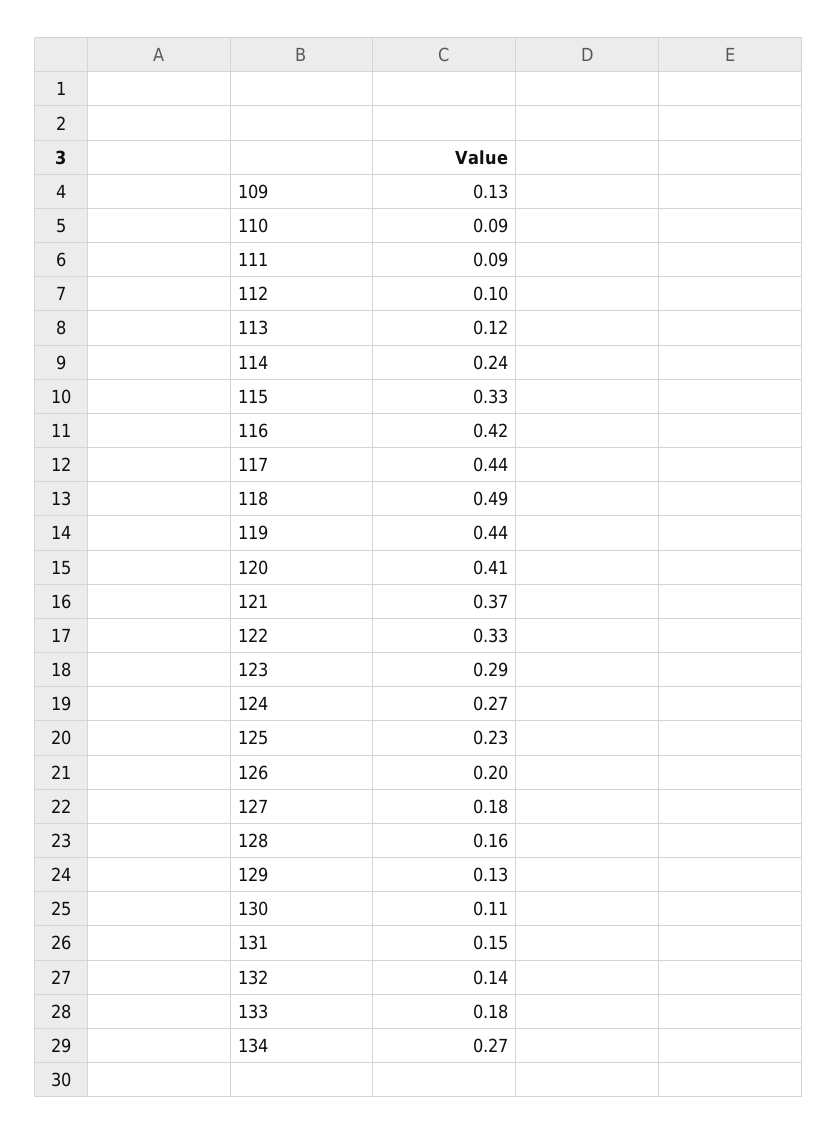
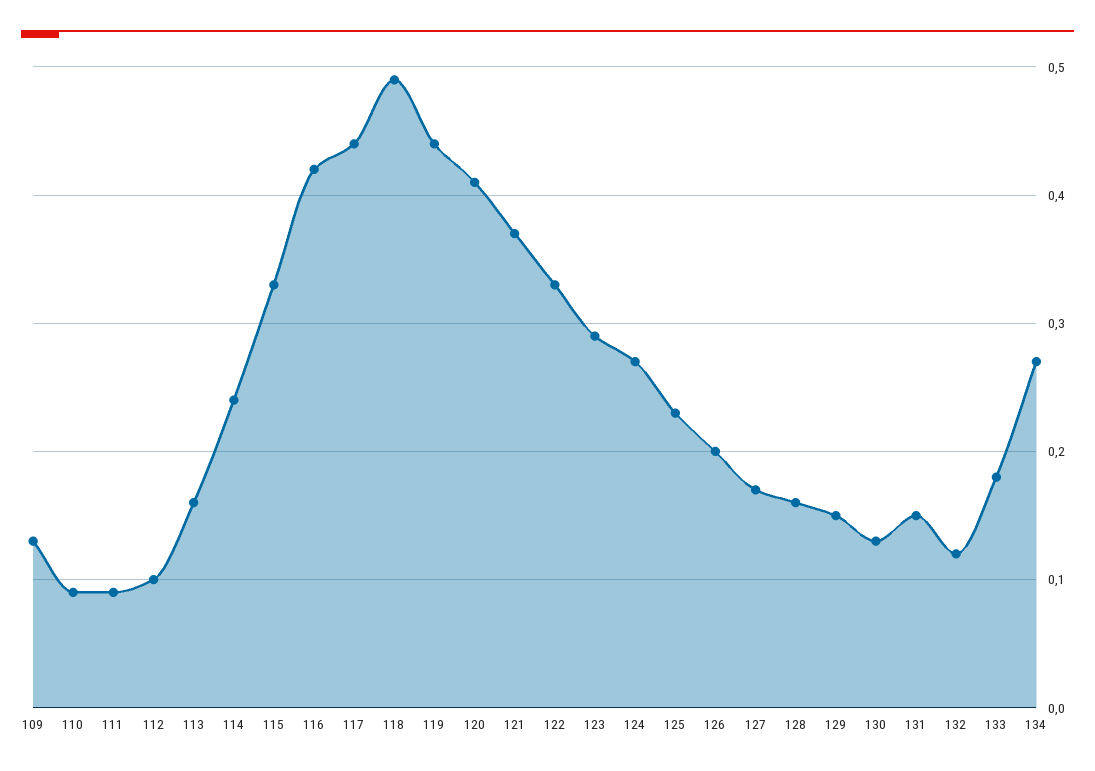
  {
    "109": 0.13,
    "110": 0.09,
    "111": 0.09,
    "112": 0.1,
-   "113": 0.12,
+   "113": 0.16,
    "114": 0.24,
    "115": 0.33,
    "116": 0.42,
    "117": 0.44,
    "118": 0.49,
    "119": 0.44,
    "120": 0.41,
    "121": 0.37,
    "122": 0.33,
    "123": 0.29,
    "124": 0.27,
    "125": 0.23,
    "126": 0.2,
-   "127": 0.18,
+   "127": 0.17,
    "128": 0.16,
-   "129": 0.13,
+   "129": 0.15,
-   "130": 0.11,
+   "130": 0.13,
    "131": 0.15,
-   "132": 0.14,
+   "132": 0.12,
    "133": 0.18,
    "134": 0.27
  }

